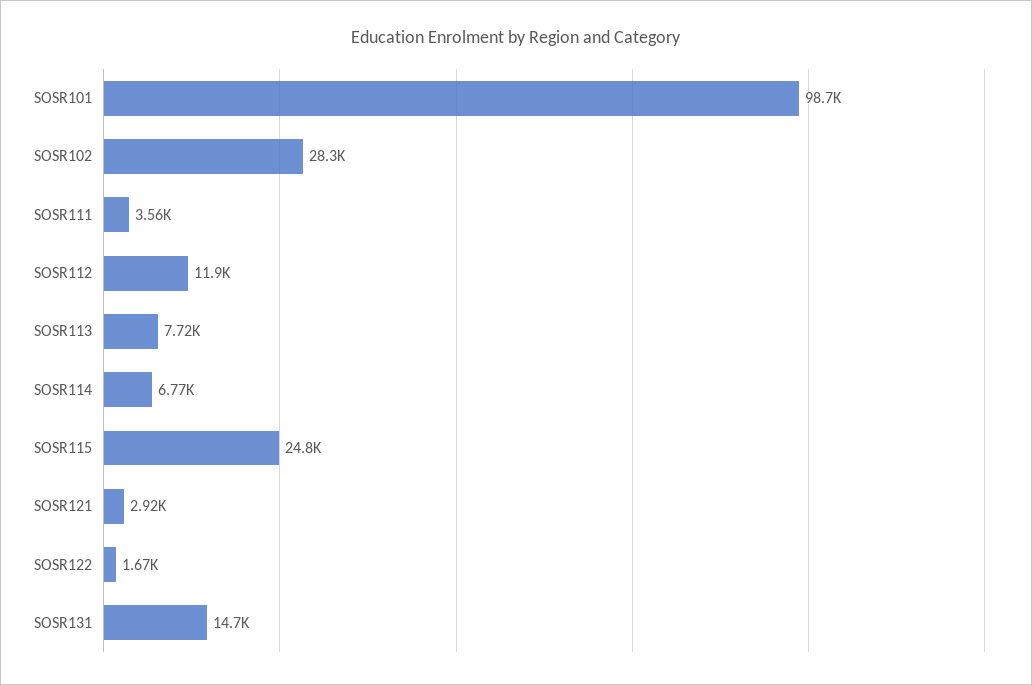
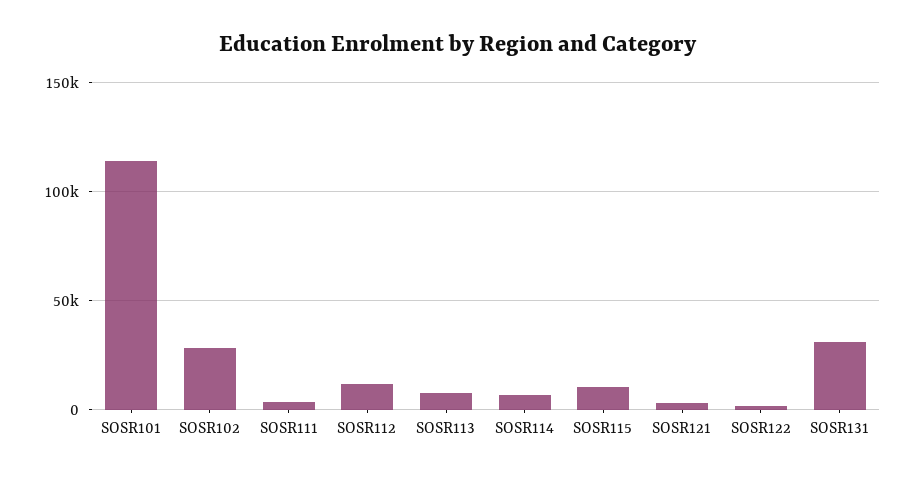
  {
-   "SOSR101": 98700,
+   "SOSR101": 115000,
    "SOSR102": 28300,
    "SOSR111": 3560,
    "SOSR112": 11900,
    "SOSR113": 7720,
    "SOSR114": 6770,
-   "SOSR115": 24800,
+   "SOSR115": 10000,
    "SOSR121": 2920,
    "SOSR122": 1670,
-   "SOSR131": 14700
+   "SOSR131": 30000
  }

